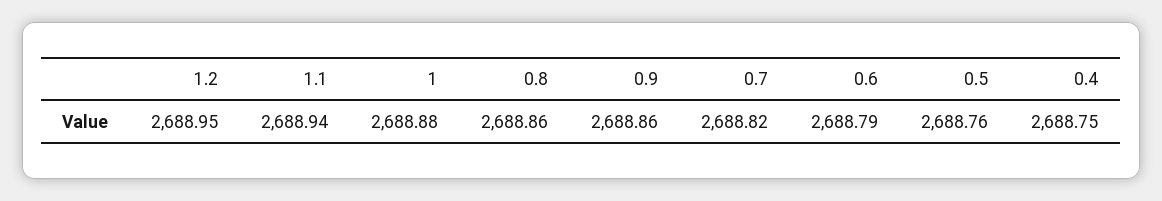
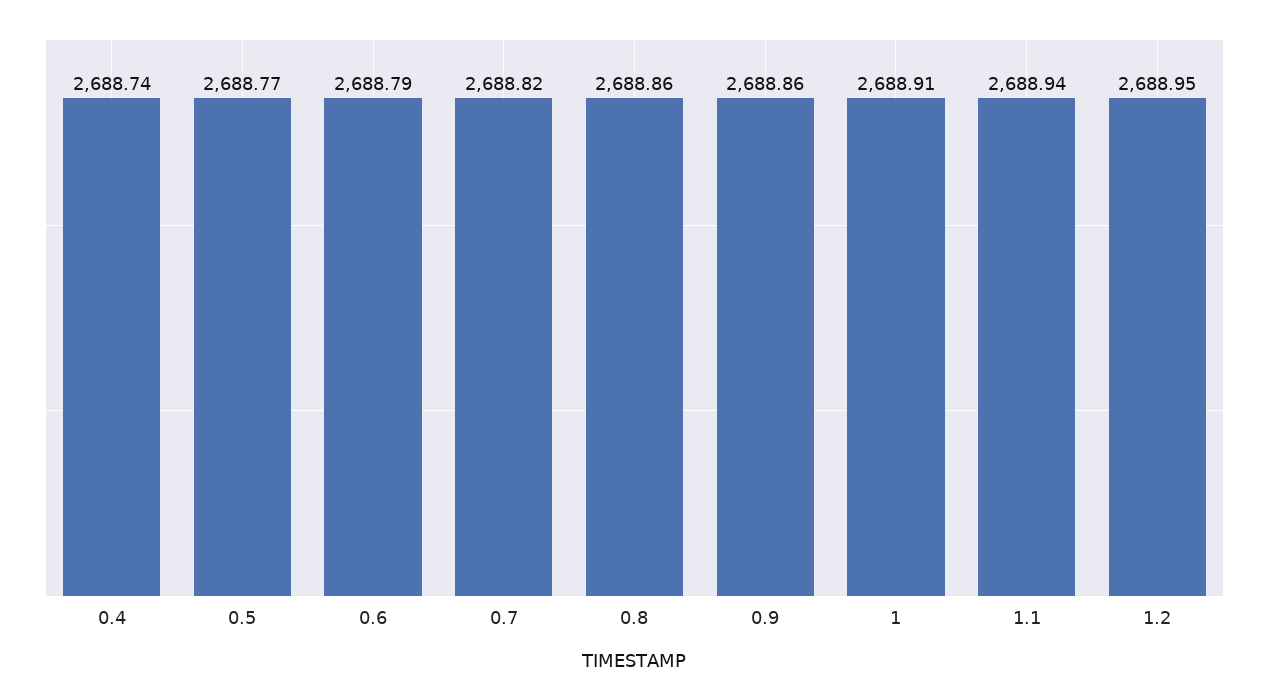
  {
    "1.2": 2688.95,
    "1.1": 2688.94,
-   "1": 2688.88,
+   "1": 2688.91,
    "0.8": 2688.86,
    "0.9": 2688.86,
    "0.7": 2688.82,
    "0.6": 2688.79,
-   "0.5": 2688.76,
+   "0.5": 2688.77,
-   "0.4": 2688.75
+   "0.4": 2688.74
  }

